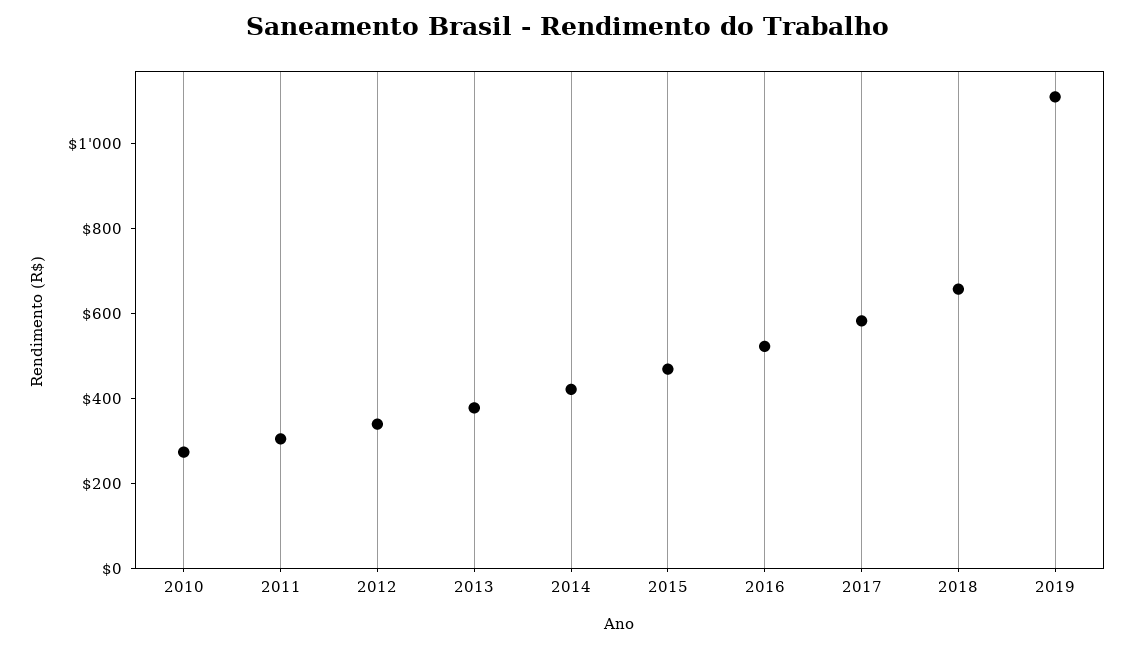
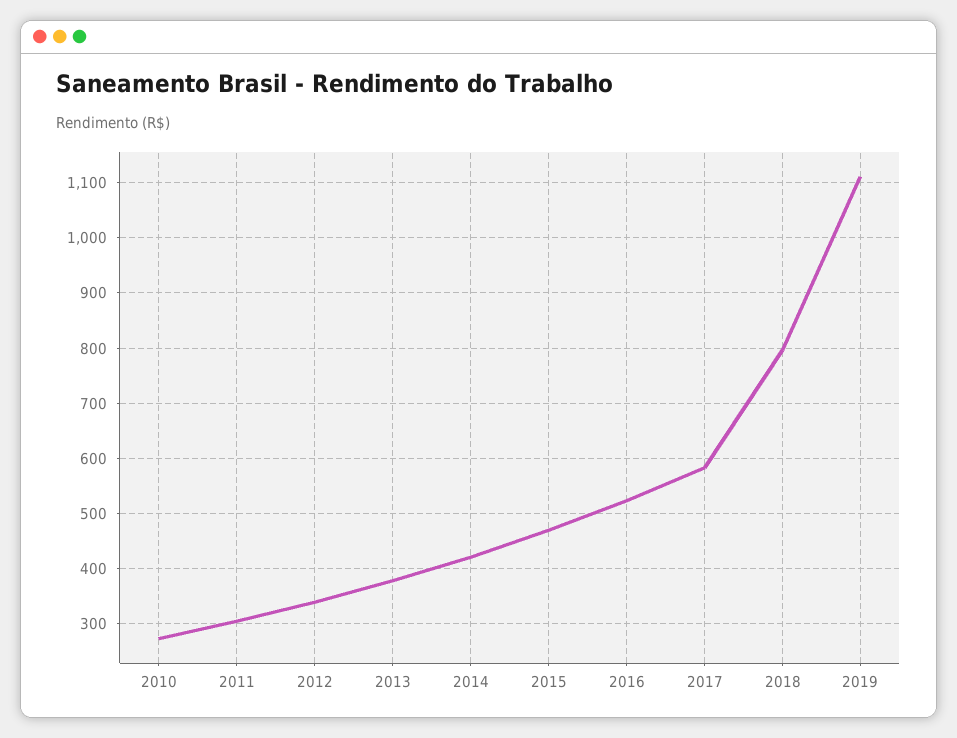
  {
    "2010": 280,
    "2011": 300,
    "2012": 340,
    "2013": 380,
    "2014": 420,
    "2015": 460,
    "2016": 520,
    "2017": 580,
-   "2018": 650,
+   "2018": 800,
    "2019": 1120
  }

